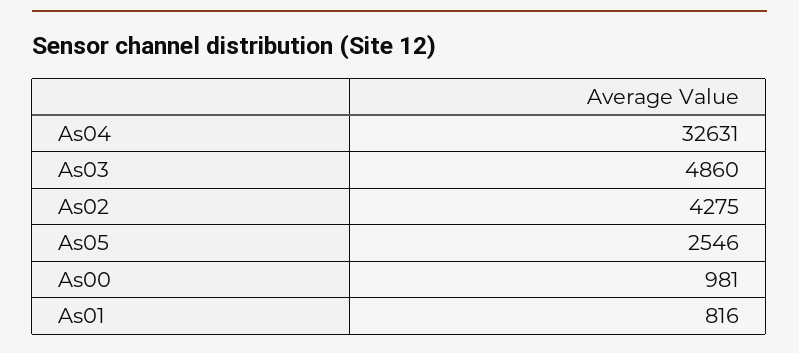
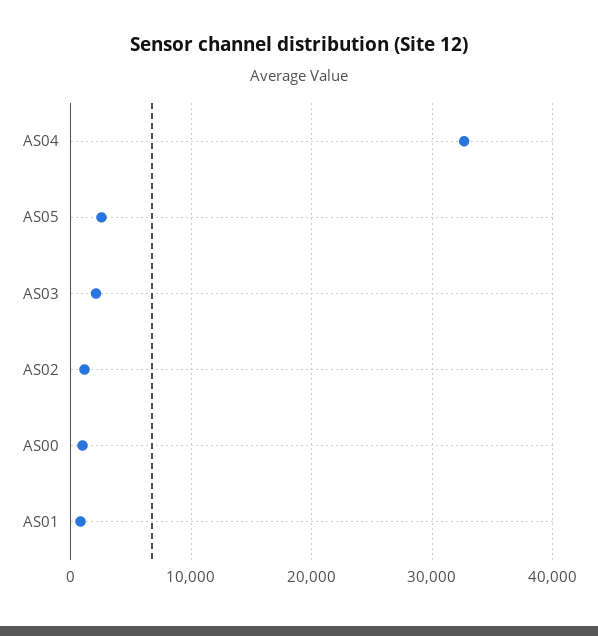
  {
    "As04": 32631,
-   "As03": 4860,
+   "As03": 2000,
-   "As02": 4275,
+   "As02": 1000,
    "As05": 2546,
    "As00": 981,
    "As01": 816
  }

